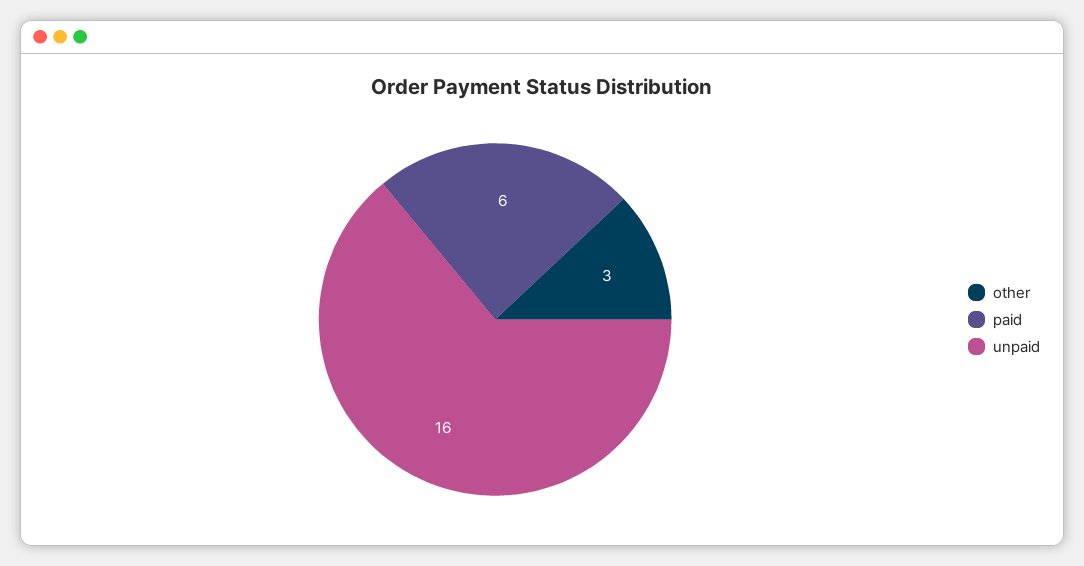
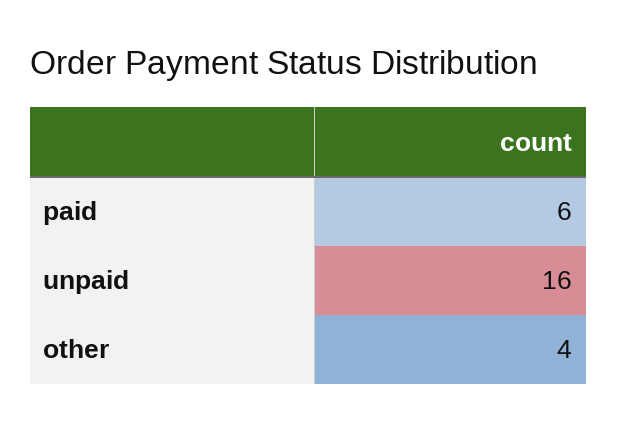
  {
-   "other": 3,
+   "other": 4,
    "paid": 6,
    "unpaid": 16
  }

